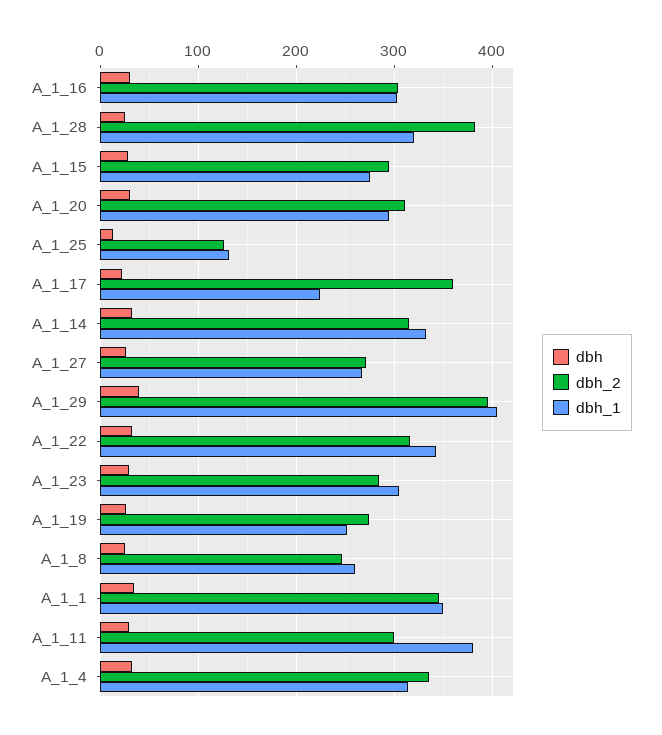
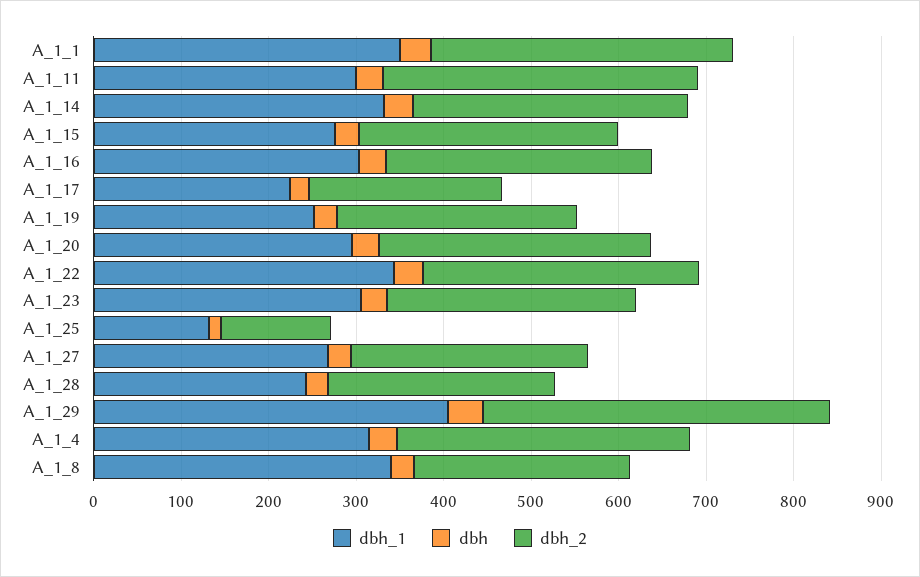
  {
    "dbh": {
      "A_1_16": 30,
      "A_1_28": 30,
      "A_1_15": 30,
      "A_1_20": 30,
      "A_1_25": 10,
      "A_1_17": 20,
      "A_1_14": 30,
      "A_1_27": 30,
      "A_1_29": 40,
      "A_1_22": 30,
      "A_1_23": 30,
      "A_1_19": 30,
      "A_1_8": 30,
      "A_1_1": 30,
      "A_1_11": 30,
      "A_1_4": 30
    },
    "dbh_2": {
      "A_1_16": 300,
-     "A_1_28": 380,
+     "A_1_28": 260,
      "A_1_15": 300,
      "A_1_20": 310,
      "A_1_25": 130,
-     "A_1_17": 360,
+     "A_1_17": 220,
      "A_1_14": 320,
      "A_1_27": 270,
      "A_1_29": 400,
      "A_1_22": 320,
      "A_1_23": 290,
      "A_1_19": 270,
      "A_1_8": 250,
      "A_1_1": 350,
-     "A_1_11": 300,
+     "A_1_11": 360,
      "A_1_4": 340
    },
    "dbh_1": {
      "A_1_16": 300,
-     "A_1_28": 320,
+     "A_1_28": 240,
      "A_1_15": 280,
      "A_1_20": 300,
      "A_1_25": 130,
      "A_1_17": 220,
      "A_1_14": 330,
      "A_1_27": 270,
      "A_1_29": 410,
      "A_1_22": 340,
      "A_1_23": 310,
      "A_1_19": 250,
-     "A_1_8": 260,
+     "A_1_8": 340,
      "A_1_1": 350,
-     "A_1_11": 380,
+     "A_1_11": 300,
      "A_1_4": 310
    }
  }

